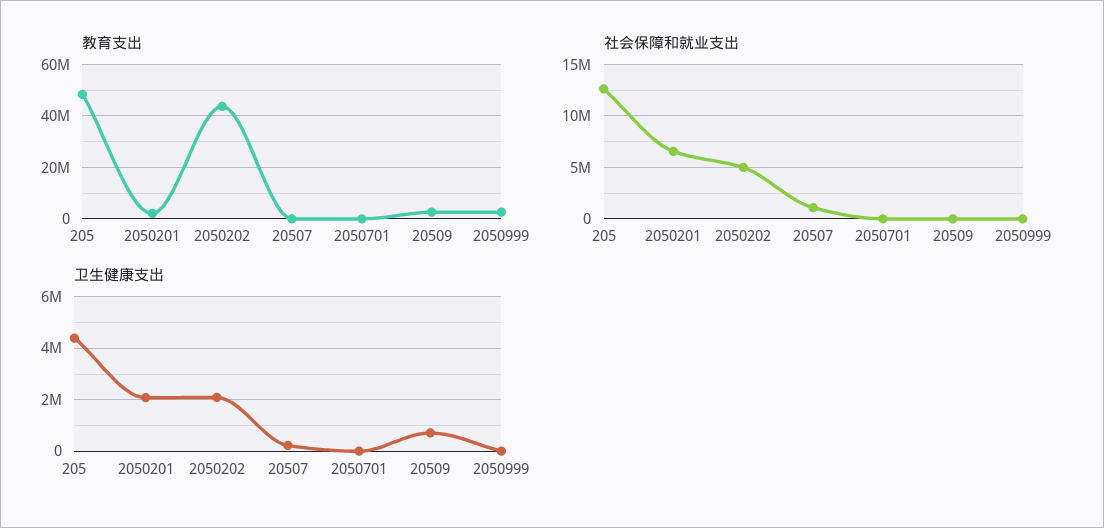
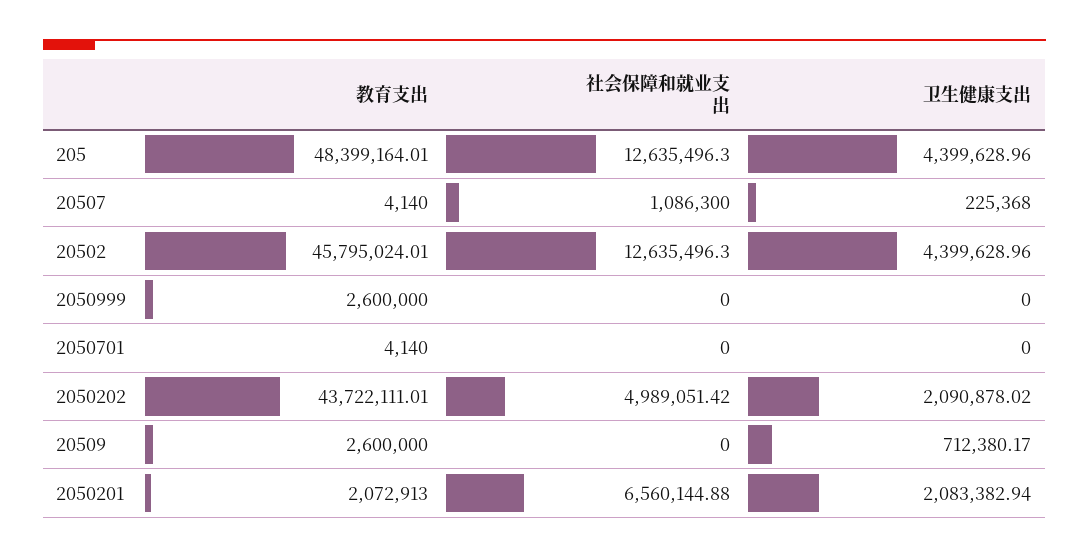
  {
    "教育支出": {
      "205": 48399164.01,
      "2050201": 2072913,
      "2050202": 43722111.01,
      "20507": 4140,
      "2050701": 4140,
      "20509": 2600000,
-     "2050999": 2600000
+     "2050999": 2600000,
+     "20502": 45795024.01
    },
    "社会保障和就业支出": {
      "205": 12635496.3,
      "2050201": 6560144.88,
      "2050202": 4989051.42,
      "20507": 1086300,
      "2050701": 0,
      "20509": 0,
-     "2050999": 0
+     "2050999": 0,
+     "20502": 12635496.3
    },
    "卫生健康支出": {
      "205": 4399628.96,
      "2050201": 2083382.94,
      "2050202": 2090878.02,
      "20507": 225368,
      "2050701": 0,
      "20509": 712380.17,
-     "2050999": 0
+     "2050999": 0,
+     "20502": 4399628.96
    }
  }

